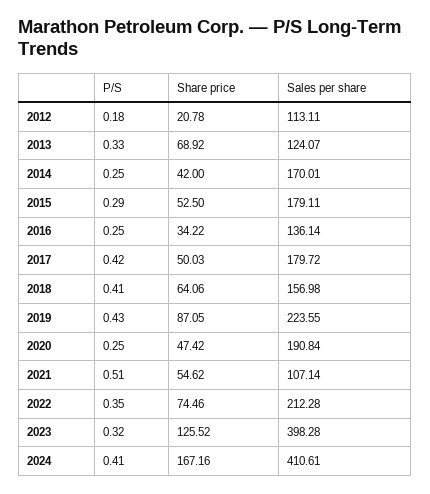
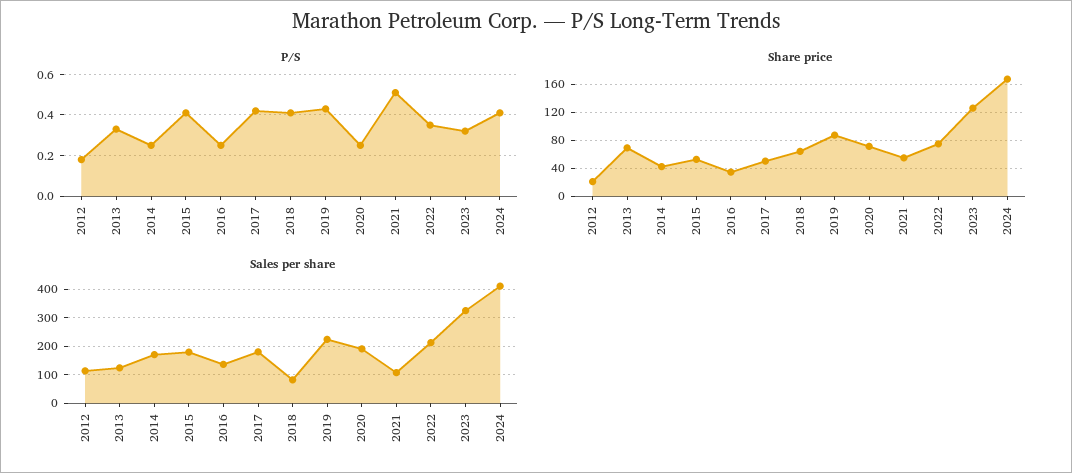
  {
    "P/S": {
      "2012": 0.18,
      "2013": 0.33,
      "2014": 0.25,
-     "2015": 0.29,
+     "2015": 0.4,
      "2016": 0.25,
      "2017": 0.42,
      "2018": 0.41,
      "2019": 0.43,
      "2020": 0.25,
      "2021": 0.51,
      "2022": 0.35,
      "2023": 0.32,
      "2024": 0.41
    },
    "Share price": {
      "2012": 20.78,
      "2013": 68.92,
      "2014": 42,
      "2015": 52.5,
      "2016": 34.22,
      "2017": 50.03,
      "2018": 64.06,
      "2019": 87.05,
-     "2020": 47.42,
+     "2020": 70,
      "2021": 54.62,
      "2022": 74.46,
      "2023": 125.52,
      "2024": 167.16
    },
    "Sales per share": {
      "2012": 113.11,
      "2013": 124.07,
      "2014": 170.01,
      "2015": 179.11,
      "2016": 136.14,
      "2017": 179.72,
-     "2018": 156.98,
+     "2018": 75,
      "2019": 223.55,
      "2020": 190.84,
      "2021": 107.14,
      "2022": 212.28,
-     "2023": 398.28,
+     "2023": 325,
      "2024": 410.61
    }
  }

